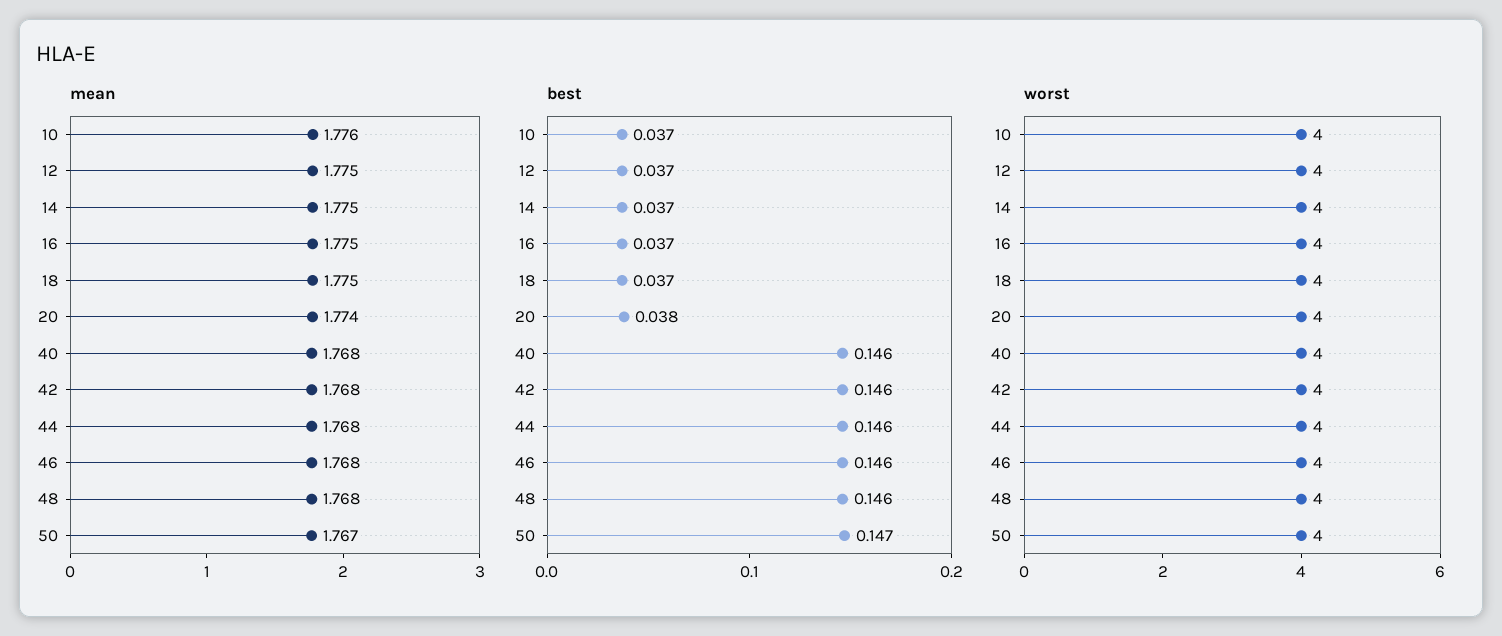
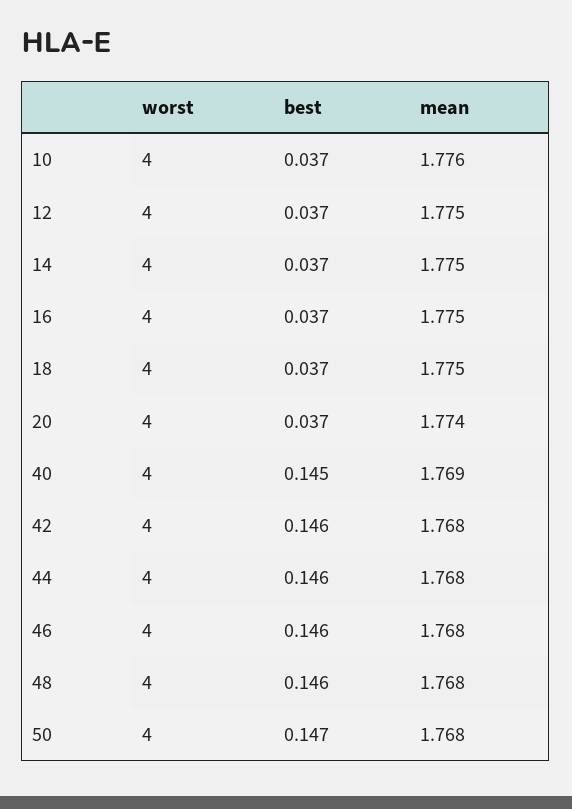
  {
    "mean": {
      "10": 1.776,
      "12": 1.775,
      "14": 1.775,
      "16": 1.775,
      "18": 1.775,
      "20": 1.774,
-     "40": 1.768,
+     "40": 1.769,
      "42": 1.768,
      "44": 1.768,
      "46": 1.768,
      "48": 1.768,
-     "50": 1.767
+     "50": 1.768
    },
    "best": {
      "10": 0.037,
      "12": 0.037,
      "14": 0.037,
      "16": 0.037,
      "18": 0.037,
-     "20": 0.038,
+     "20": 0.037,
-     "40": 0.146,
+     "40": 0.145,
      "42": 0.146,
      "44": 0.146,
      "46": 0.146,
      "48": 0.146,
      "50": 0.147
    },
    "worst": {
      "10": 4,
      "12": 4,
      "14": 4,
      "16": 4,
      "18": 4,
      "20": 4,
      "40": 4,
      "42": 4,
      "44": 4,
      "46": 4,
      "48": 4,
      "50": 4
    }
  }

